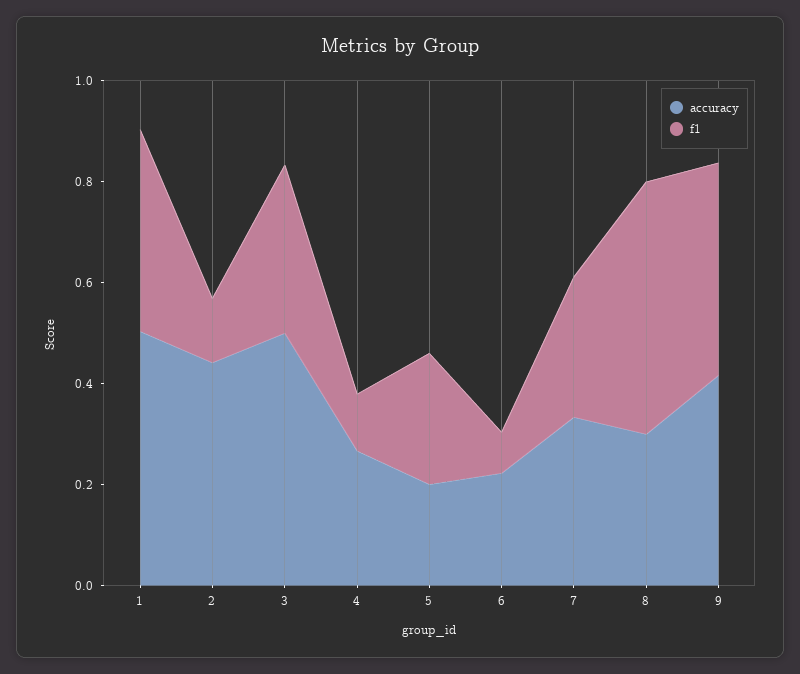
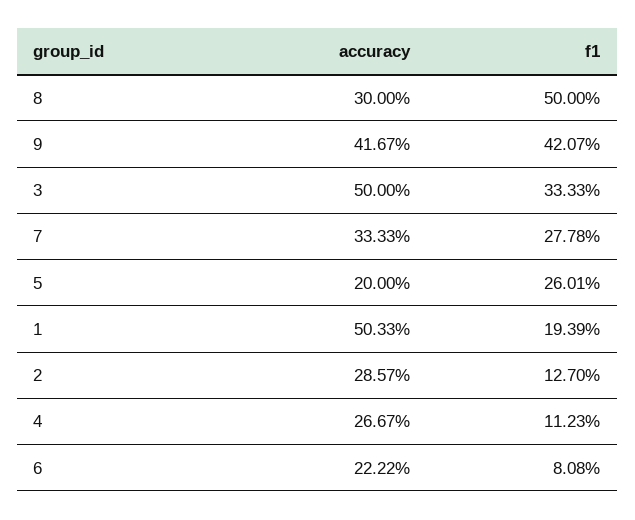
  {
    "accuracy": {
      "1": 0.5033,
-     "2": 0.45,
+     "2": 0.2857,
      "3": 0.5,
      "4": 0.2667,
      "5": 0.2,
      "6": 0.2222,
      "7": 0.3333,
      "8": 0.3,
      "9": 0.4167
    },
    "f1": {
-     "1": 0.4,
+     "1": 0.1939,
      "2": 0.127,
      "3": 0.3333,
      "4": 0.1123,
      "5": 0.2601,
      "6": 0.0808,
      "7": 0.2778,
      "8": 0.5,
      "9": 0.4207
    }
  }

